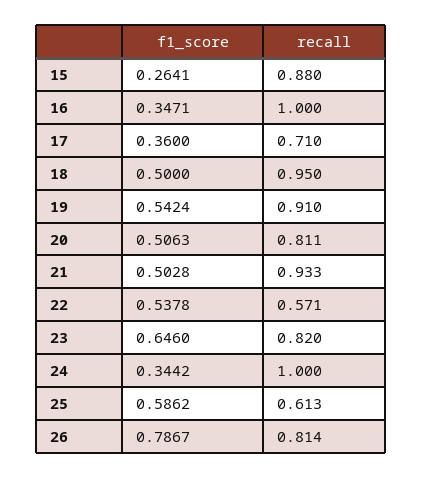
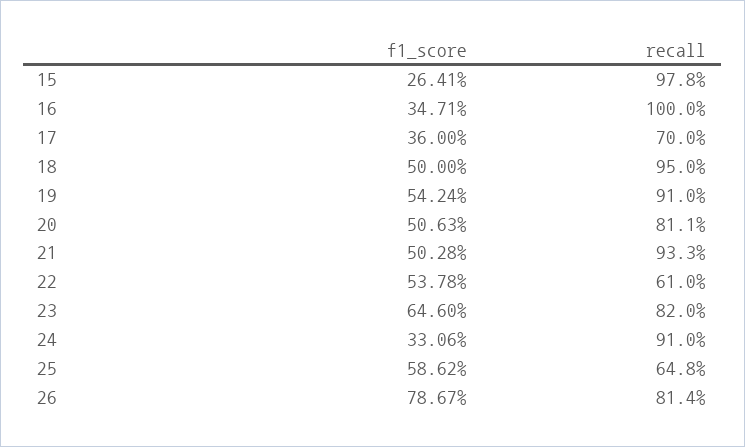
  {
    "f1_score": {
      "15": 0.2641,
      "16": 0.3471,
      "17": 0.36,
      "18": 0.5,
      "19": 0.5424,
      "20": 0.5063,
      "21": 0.5028,
      "22": 0.5378,
      "23": 0.646,
-     "24": 0.3442,
+     "24": 0.3306,
      "25": 0.5862,
      "26": 0.7867
    },
    "recall": {
-     "15": 0.88,
+     "15": 0.978,
      "16": 1,
-     "17": 0.71,
+     "17": 0.7,
      "18": 0.95,
      "19": 0.91,
      "20": 0.811,
      "21": 0.933,
-     "22": 0.571,
+     "22": 0.61,
      "23": 0.82,
-     "24": 1,
+     "24": 0.91,
-     "25": 0.613,
+     "25": 0.648,
      "26": 0.814
    }
  }

